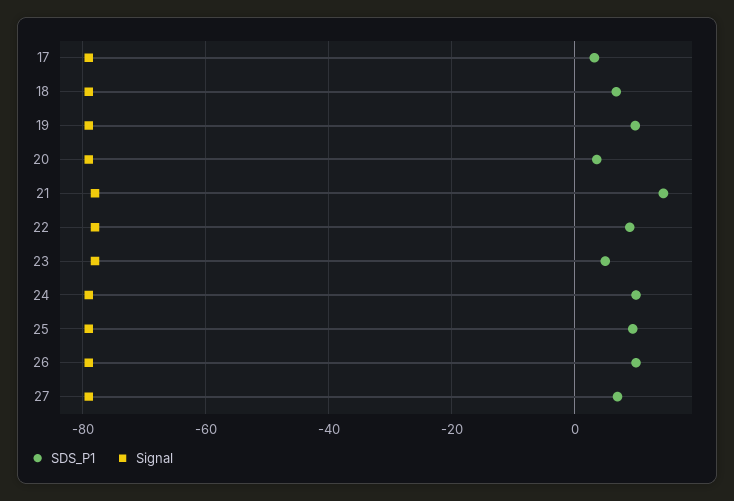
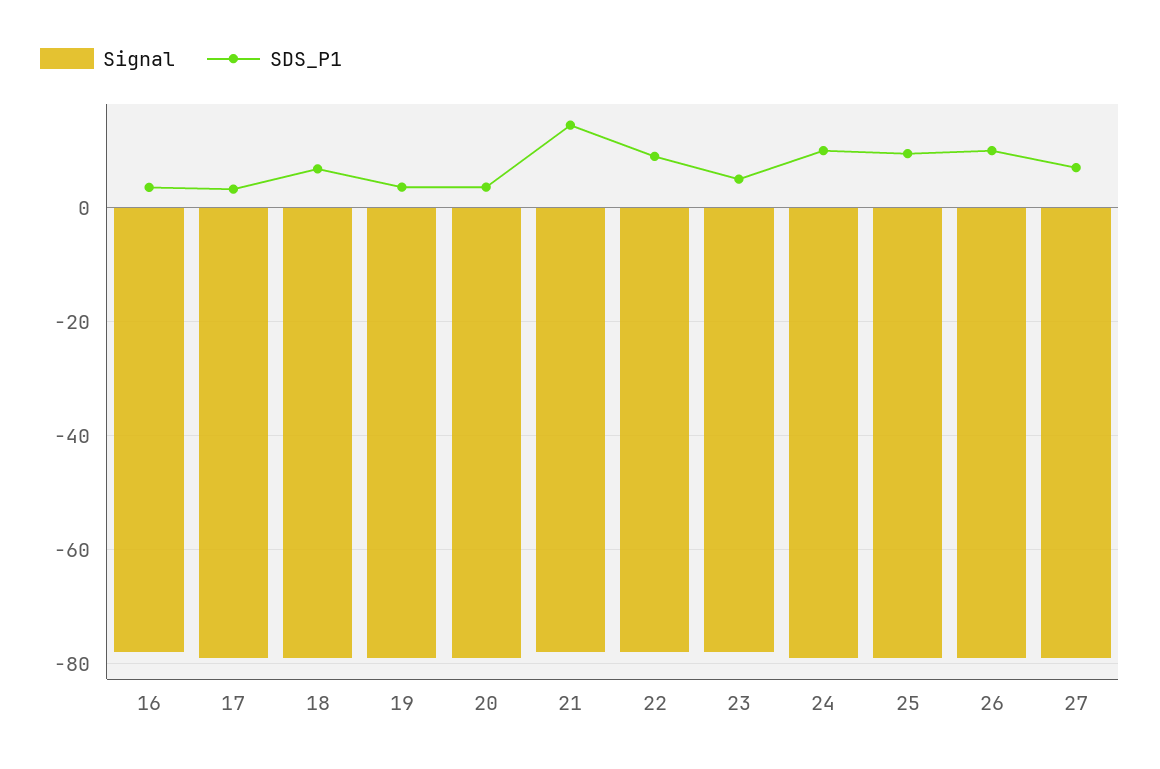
  {
    "SDS_P1": {
      "17": 4,
      "18": 6,
-     "19": 10,
+     "19": 4,
      "20": 4,
      "21": 14,
      "22": 8,
      "23": 6,
      "24": 10,
      "25": 10,
      "26": 10,
-     "27": 8
+     "27": 8,
+     "16": 4
    },
    "Signal": {
      "17": -80,
      "18": -80,
      "19": -80,
      "20": -80,
      "21": -78,
      "22": -78,
      "23": -78,
      "24": -80,
      "25": -80,
      "26": -80,
-     "27": -80
+     "27": -80,
+     "16": -78
    }
  }

